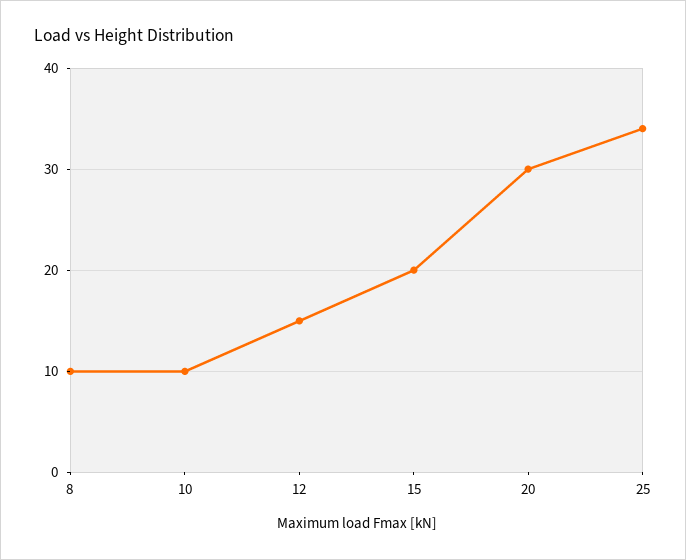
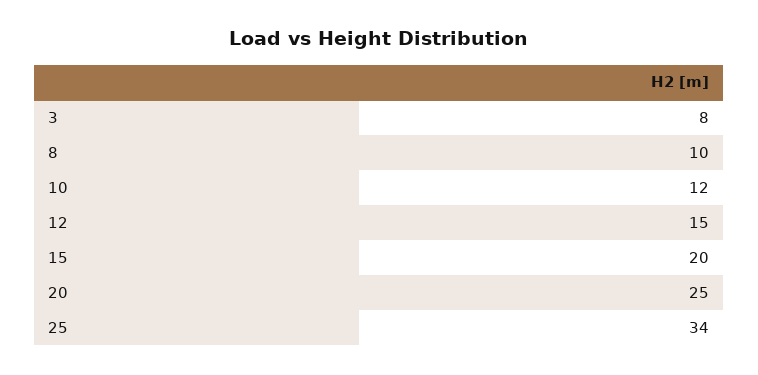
  {
    "8": 10,
-   "10": 10,
+   "10": 12,
    "12": 15,
    "15": 20,
-   "20": 30,
+   "20": 25,
-   "25": 34
+   "25": 34,
+   "3": 8
  }

